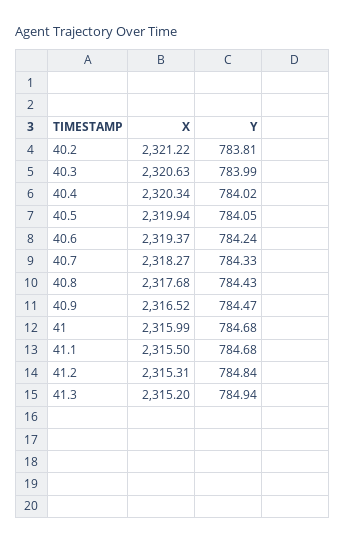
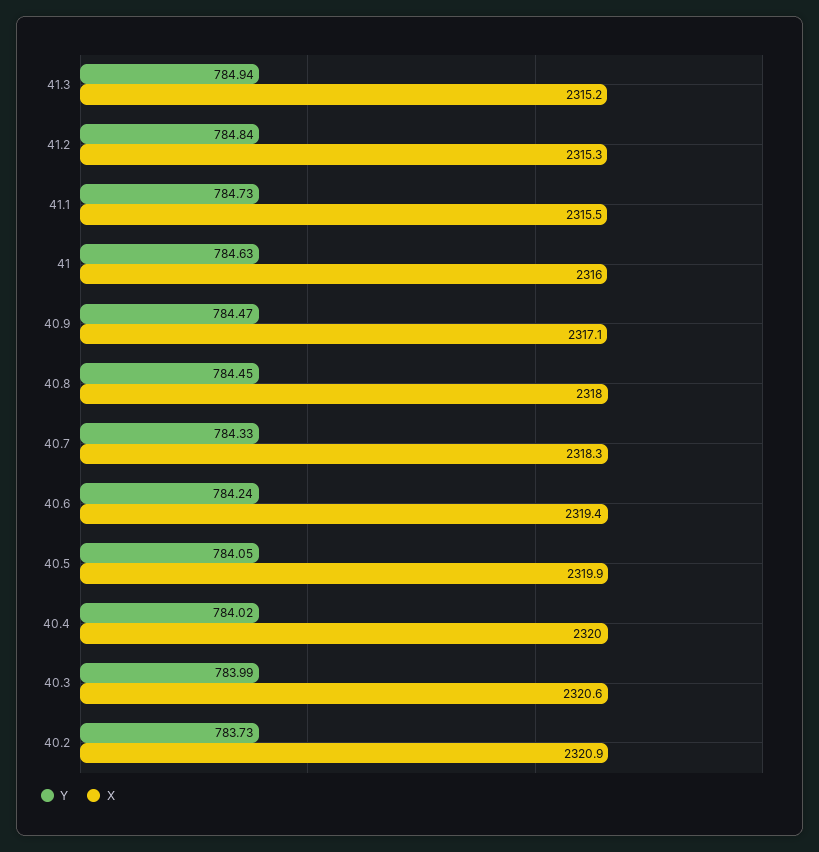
  {
    "X": {
-     "40.2": 2321.22,
+     "40.2": 2320.9,
      "40.3": 2320.63,
-     "40.4": 2320.34,
+     "40.4": 2320,
      "40.5": 2319.94,
      "40.6": 2319.37,
      "40.7": 2318.27,
-     "40.8": 2317.68,
+     "40.8": 2318,
-     "40.9": 2316.52,
+     "40.9": 2317.1,
      "41": 2315.99,
      "41.1": 2315.5,
      "41.2": 2315.31,
      "41.3": 2315.2
    },
    "Y": {
-     "40.2": 783.81,
+     "40.2": 783.73,
      "40.3": 783.99,
      "40.4": 784.02,
      "40.5": 784.05,
      "40.6": 784.24,
      "40.7": 784.33,
-     "40.8": 784.43,
+     "40.8": 784.45,
      "40.9": 784.47,
-     "41": 784.68,
+     "41": 784.63,
-     "41.1": 784.68,
+     "41.1": 784.73,
      "41.2": 784.84,
      "41.3": 784.94
    }
  }

